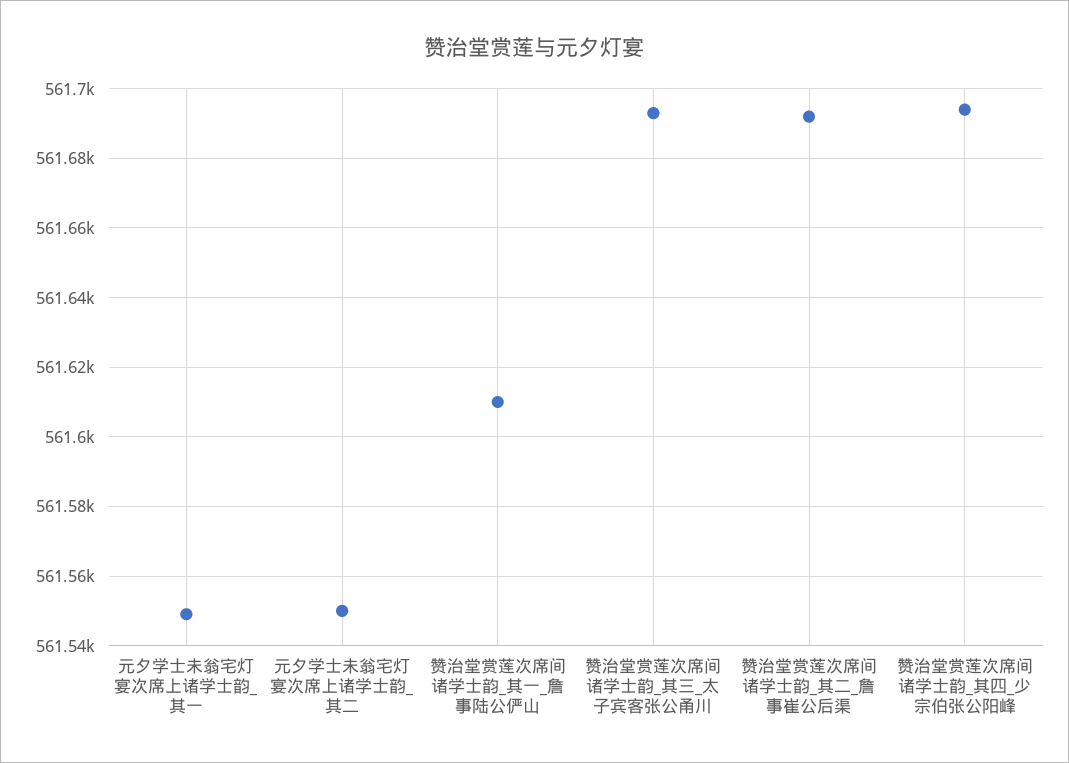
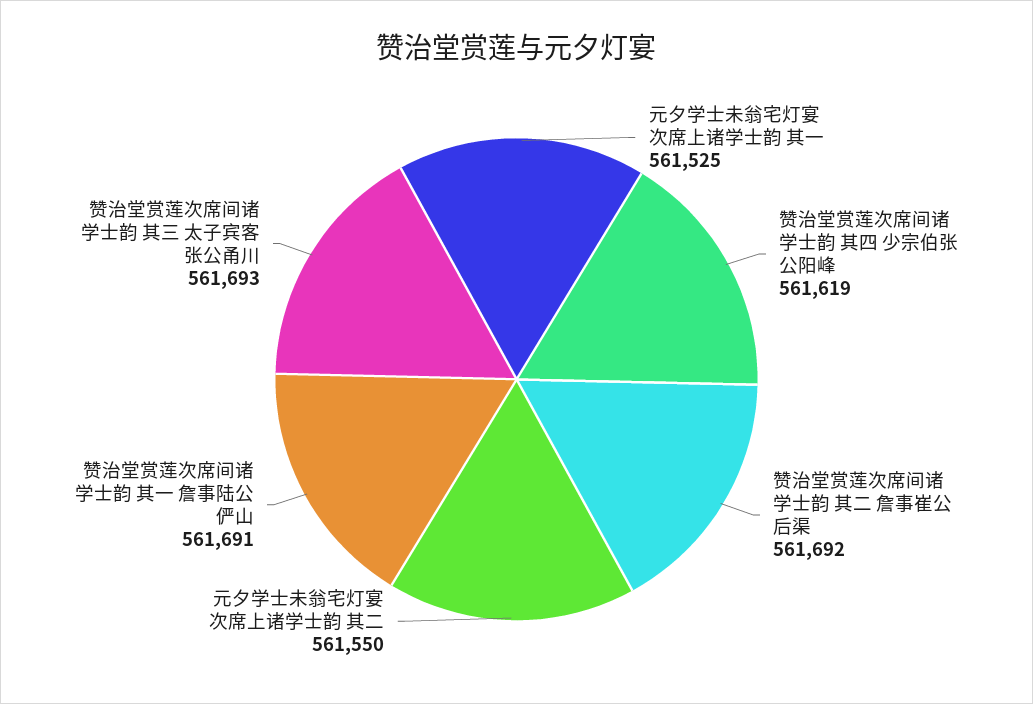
  {
-   "元夕学士未翁宅灯宴次席上诸学士韵_其一": 561550,
+   "元夕学士未翁宅灯宴次席上诸学士韵_其一": 561525,
    "元夕学士未翁宅灯宴次席上诸学士韵_其二": 561550,
-   "赞治堂赏莲次席间诸学士韵_其一_詹事陆公俨山": 561610,
+   "赞治堂赏莲次席间诸学士韵_其一_詹事陆公俨山": 561691,
    "赞治堂赏莲次席间诸学士韵_其三_太子宾客张公甬川": 561693,
    "赞治堂赏莲次席间诸学士韵_其二_詹事崔公后渠": 561692,
-   "赞治堂赏莲次席间诸学士韵_其四_少宗伯张公阳峰": 561695
+   "赞治堂赏莲次席间诸学士韵_其四_少宗伯张公阳峰": 561619
  }

